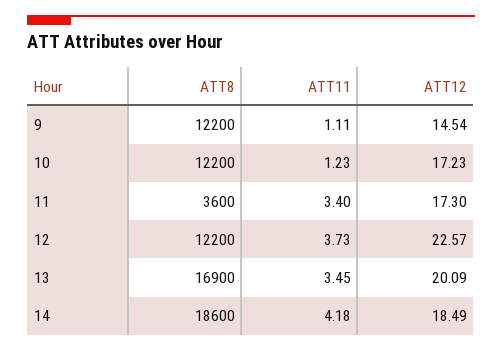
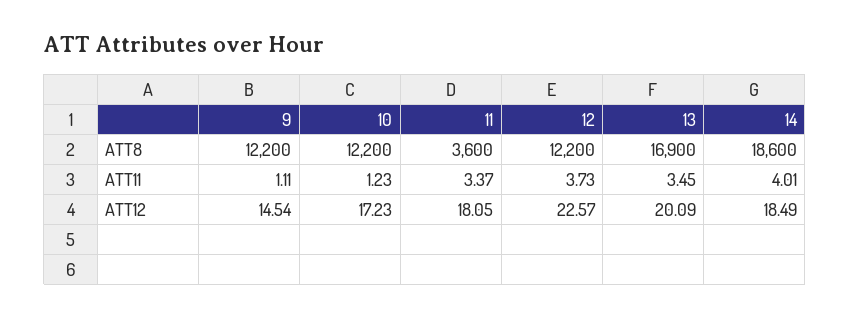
  {
    "ATT8": {
      "9": 12200,
      "10": 12200,
      "11": 3600,
      "12": 12200,
      "13": 16900,
      "14": 18600
    },
    "ATT11": {
      "9": 1.11,
      "10": 1.23,
-     "11": 3.4,
+     "11": 3.37,
      "12": 3.73,
      "13": 3.45,
-     "14": 4.18
+     "14": 4.01
    },
    "ATT12": {
      "9": 14.54,
      "10": 17.23,
-     "11": 17.3,
+     "11": 18.05,
      "12": 22.57,
      "13": 20.09,
      "14": 18.49
    }
  }

